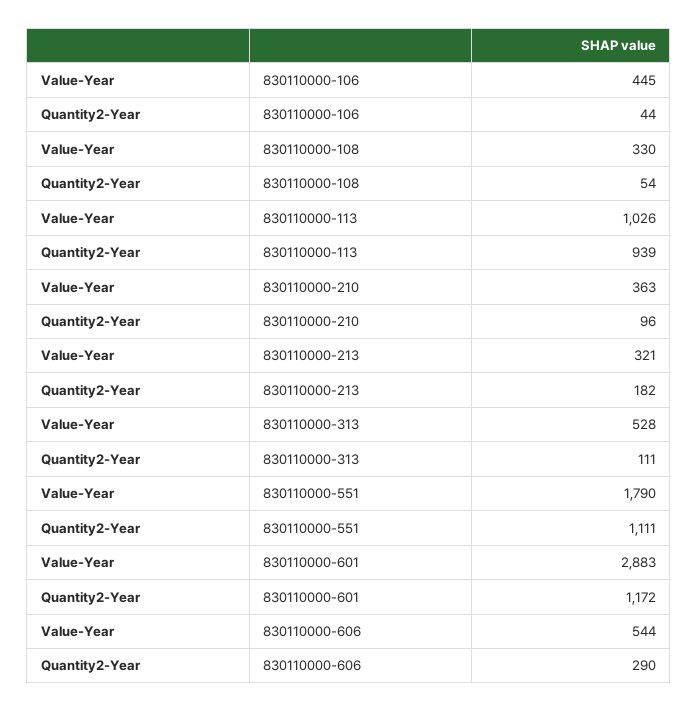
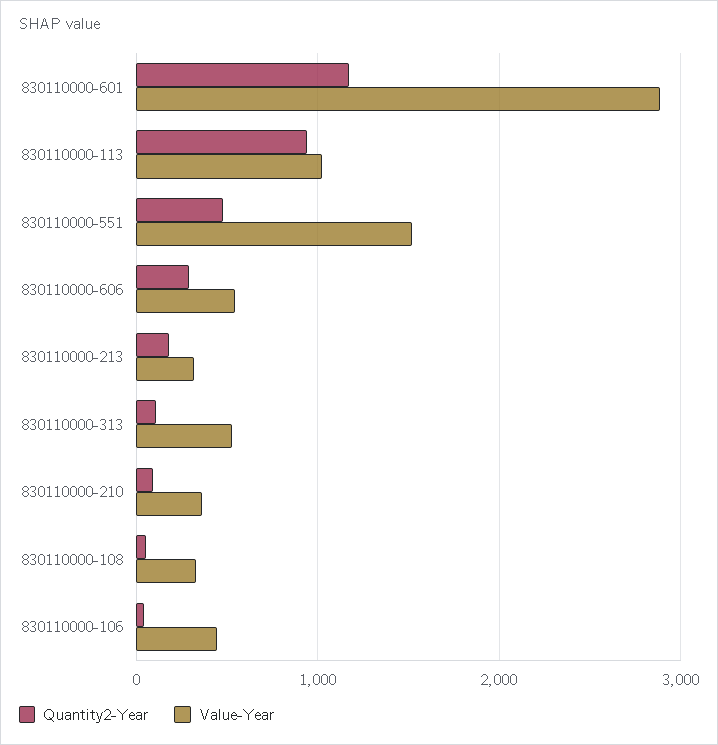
  {
    "Value-Year": {
      "830110000-106": 445,
      "830110000-108": 330,
      "830110000-113": 1026,
      "830110000-210": 363,
      "830110000-213": 321,
      "830110000-313": 528,
-     "830110000-551": 1790,
+     "830110000-551": 1500,
      "830110000-601": 2883,
      "830110000-606": 544
    },
    "Quantity2-Year": {
      "830110000-106": 44,
      "830110000-108": 54,
      "830110000-113": 939,
      "830110000-210": 96,
      "830110000-213": 182,
      "830110000-313": 111,
-     "830110000-551": 1111,
+     "830110000-551": 500,
      "830110000-601": 1172,
      "830110000-606": 290
    }
  }

